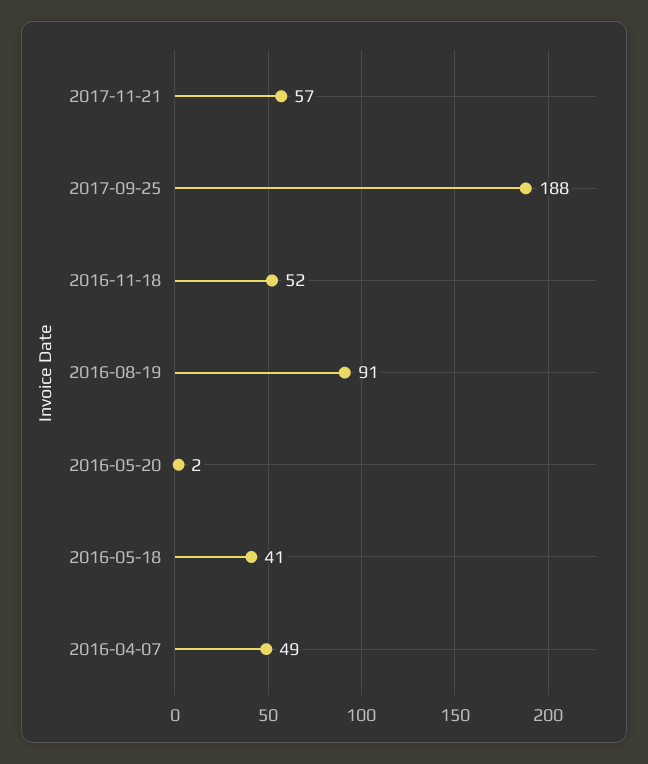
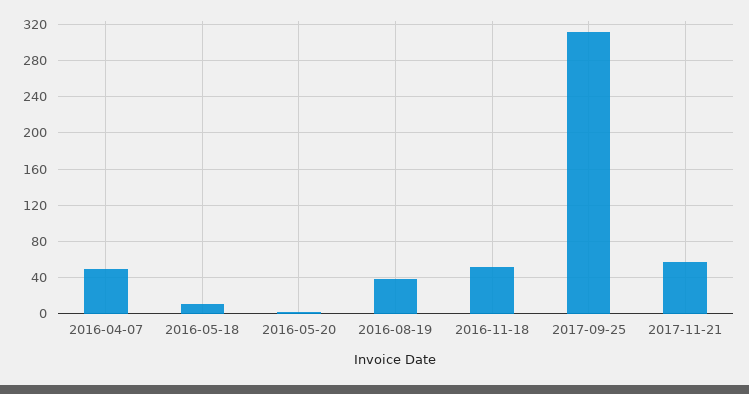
  {
    "2017-11-21": 57,
-   "2017-09-25": 188,
+   "2017-09-25": 310,
    "2016-11-18": 52,
-   "2016-08-19": 91,
+   "2016-08-19": 40,
    "2016-05-20": 2,
-   "2016-05-18": 41,
+   "2016-05-18": 10,
    "2016-04-07": 49
  }

